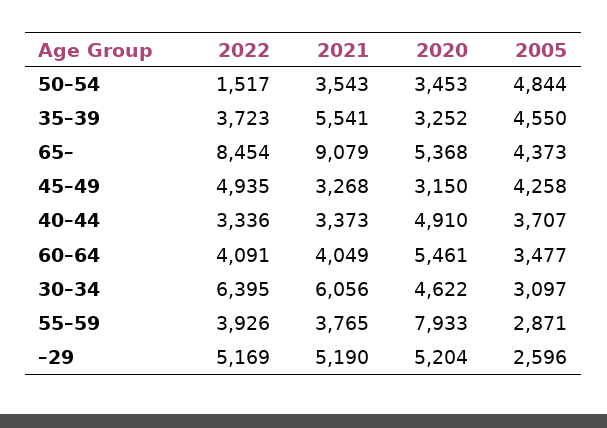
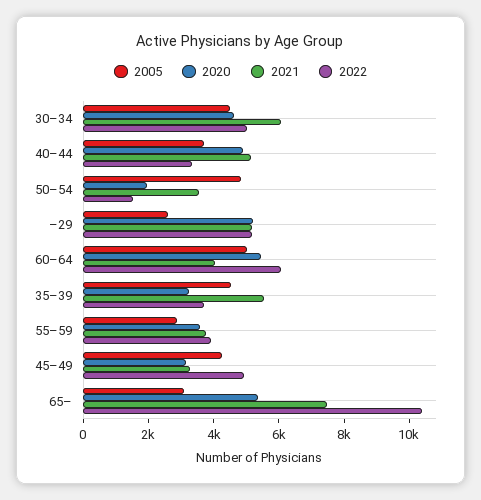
  {
    "2022": {
      "50–54": 1517,
      "35–39": 3723,
-     "65–": 8454,
+     "65–": 10500,
      "45–49": 4935,
      "40–44": 3336,
-     "60–64": 4091,
+     "60–64": 6000,
-     "30–34": 6395,
+     "30–34": 5000,
      "55–59": 3926,
      "–29": 5169
    },
    "2021": {
      "50–54": 3543,
      "35–39": 5541,
-     "65–": 9079,
+     "65–": 7500,
      "45–49": 3268,
-     "40–44": 3373,
+     "40–44": 5000,
      "60–64": 4049,
      "30–34": 6056,
      "55–59": 3765,
      "–29": 5190
    },
    "2020": {
-     "50–54": 3453,
+     "50–54": 2000,
      "35–39": 3252,
      "65–": 5368,
      "45–49": 3150,
      "40–44": 4910,
      "60–64": 5461,
      "30–34": 4622,
-     "55–59": 7933,
+     "55–59": 3500,
      "–29": 5204
    },
    "2005": {
      "50–54": 4844,
      "35–39": 4550,
-     "65–": 4373,
+     "65–": 3000,
      "45–49": 4258,
      "40–44": 3707,
-     "60–64": 3477,
+     "60–64": 5000,
-     "30–34": 3097,
+     "30–34": 4500,
      "55–59": 2871,
      "–29": 2596
    }
  }

